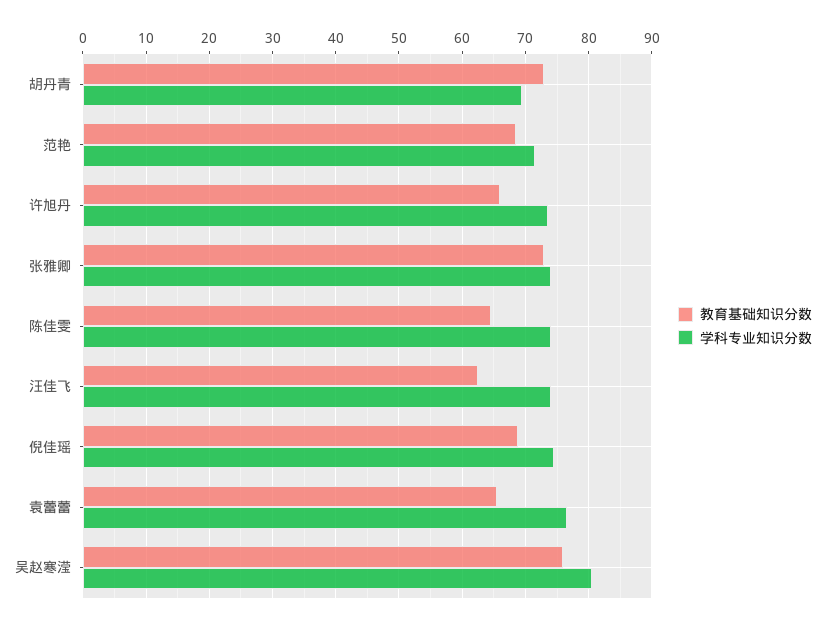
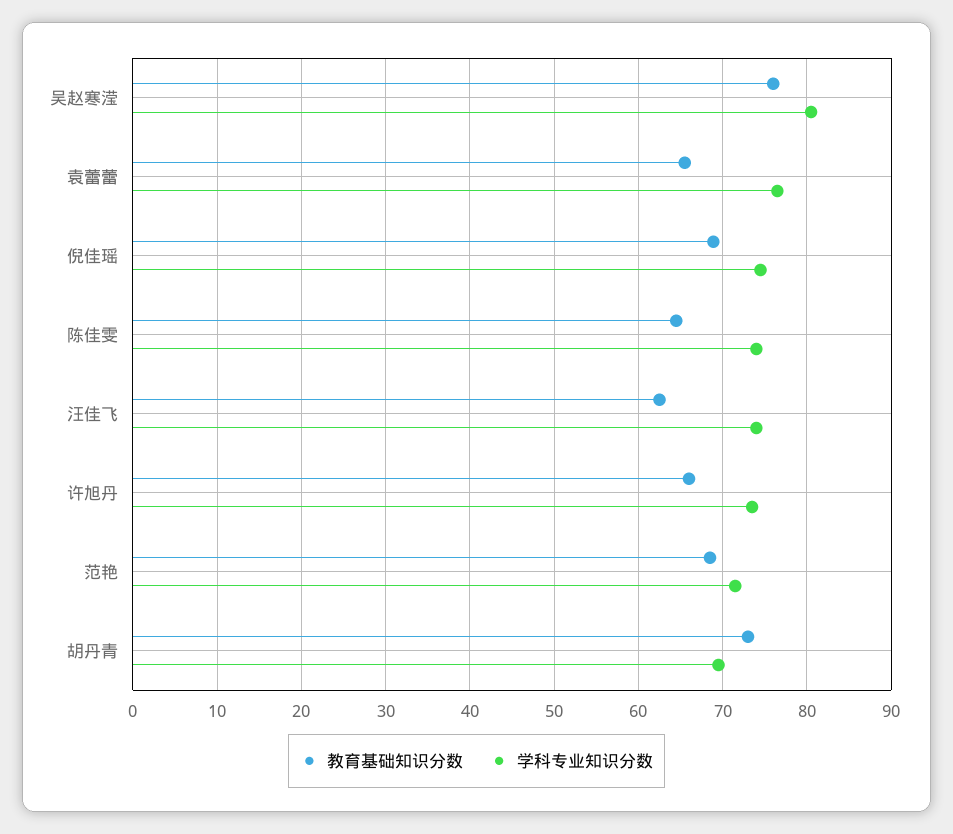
  {
    "教育基础知识分数": {
      "胡丹青": 73,
      "范艳": 69,
      "许旭丹": 66,
-     "张雅卿": 73,
      "陈佳雯": 65,
      "汪佳飞": 63,
      "倪佳瑶": 69,
      "袁蕾蕾": 66,
      "吴赵寒滢": 76
    },
    "学科专业知识分数": {
      "胡丹青": 70,
      "范艳": 72,
      "许旭丹": 74,
-     "张雅卿": 74,
      "陈佳雯": 74,
      "汪佳飞": 74,
      "倪佳瑶": 75,
      "袁蕾蕾": 77,
      "吴赵寒滢": 81
    }
  }

